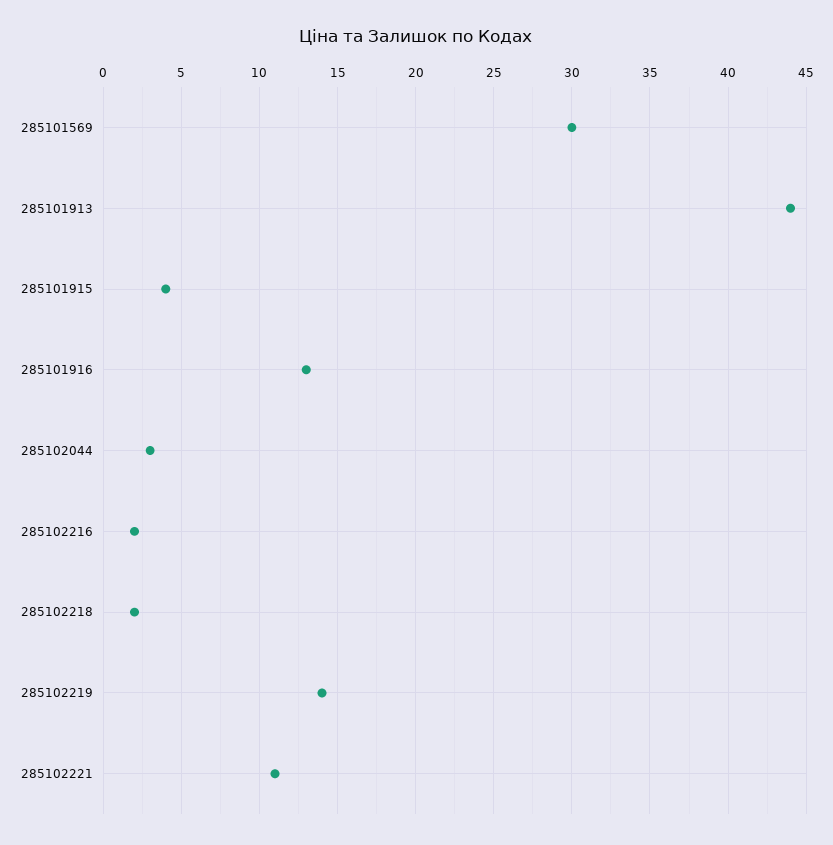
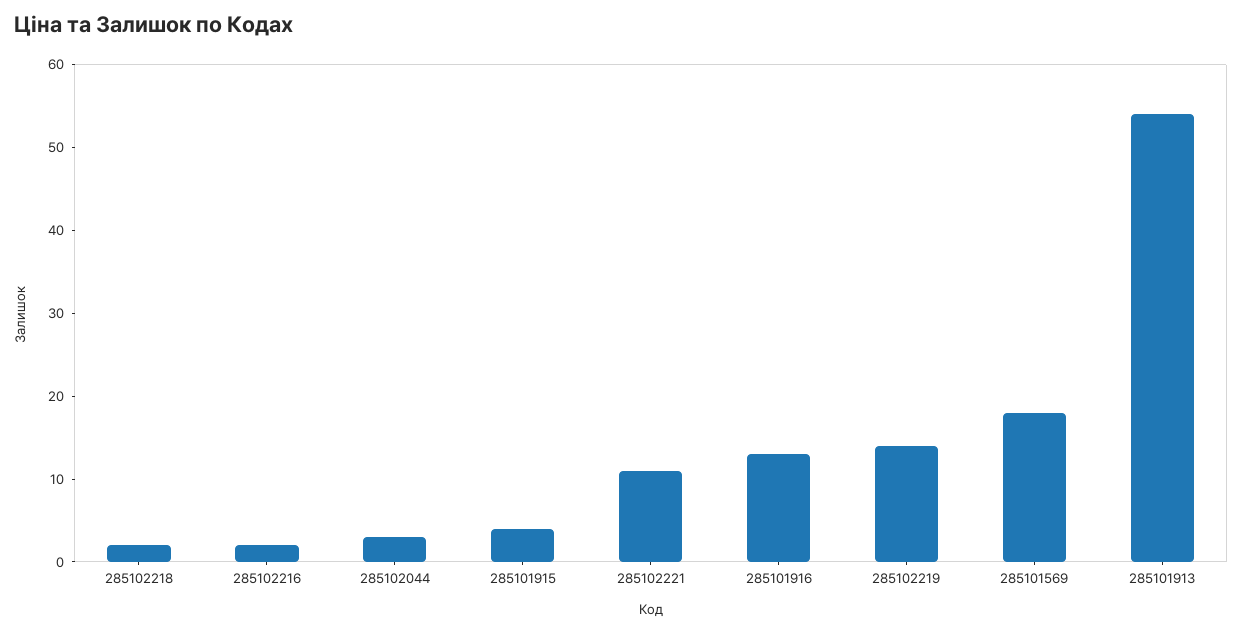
  {
-   "285101569": 30,
+   "285101569": 18,
-   "285101913": 44,
+   "285101913": 54,
    "285101915": 4,
    "285101916": 13,
    "285102044": 3,
    "285102216": 2,
    "285102218": 2,
    "285102219": 14,
    "285102221": 11
  }

